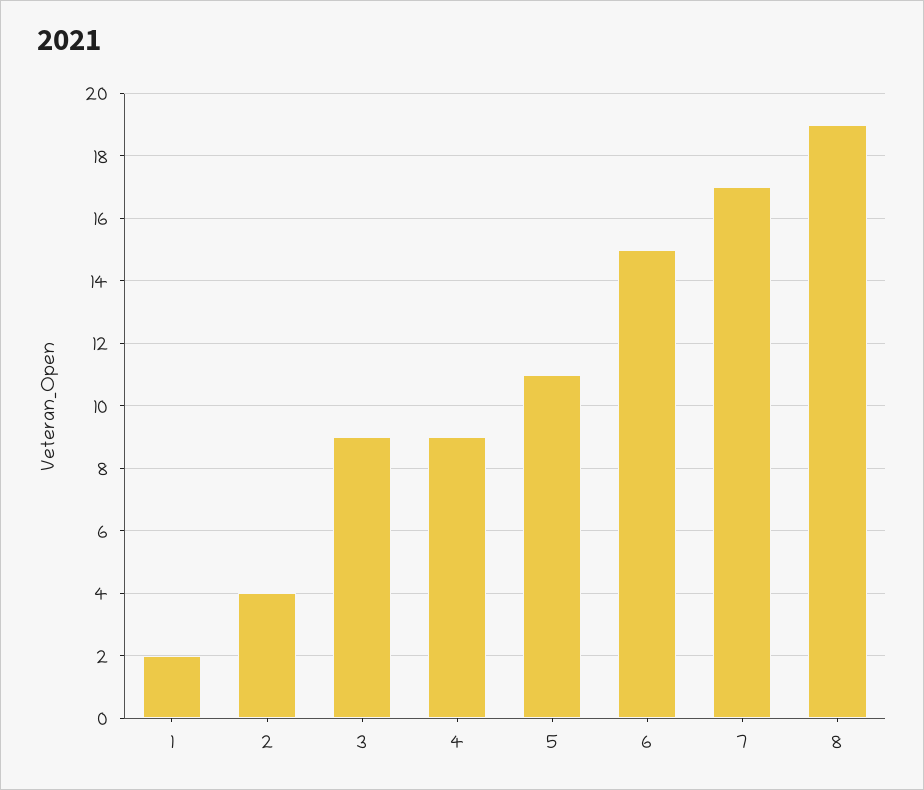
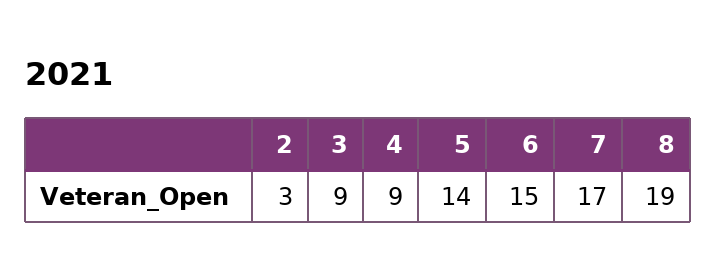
  {
-   "1": 2,
-   "2": 4,
+   "2": 3,
    "3": 9,
    "4": 9,
-   "5": 11,
+   "5": 14,
    "6": 15,
    "7": 17,
    "8": 19
  }

